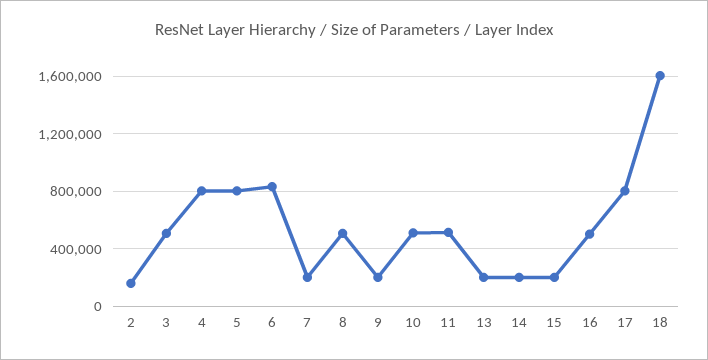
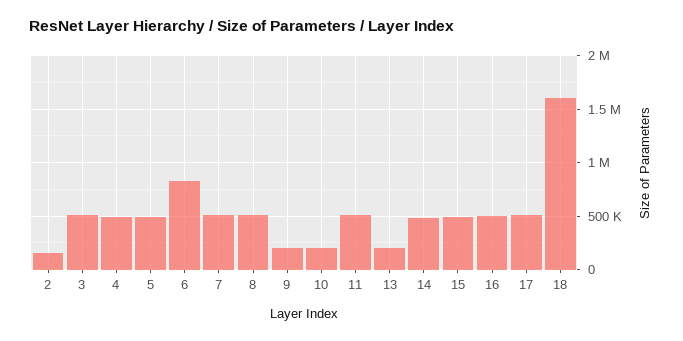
  {
    "2": 150000,
    "3": 500000,
-   "4": 800000,
+   "4": 500000,
-   "5": 800000,
+   "5": 500000,
    "6": 850000,
-   "7": 200000,
+   "7": 500000,
    "8": 500000,
    "9": 200000,
-   "10": 500000,
+   "10": 200000,
    "11": 500000,
    "13": 200000,
-   "14": 200000,
+   "14": 500000,
-   "15": 200000,
+   "15": 500000,
    "16": 500000,
-   "17": 800000,
+   "17": 500000,
    "18": 1600000
  }

